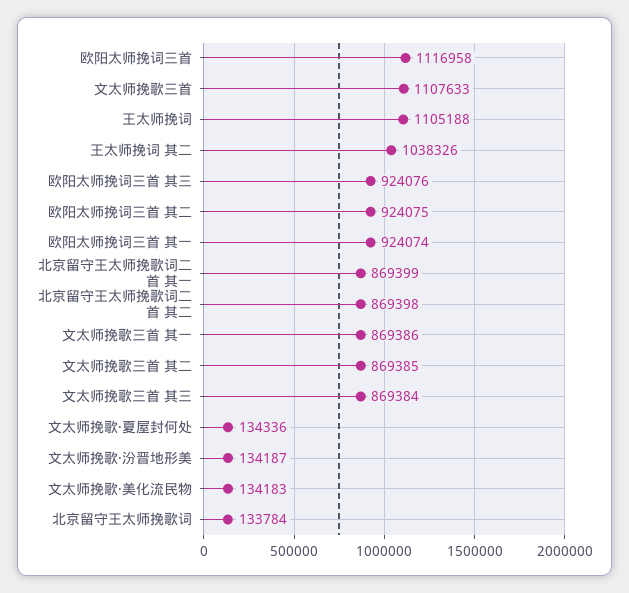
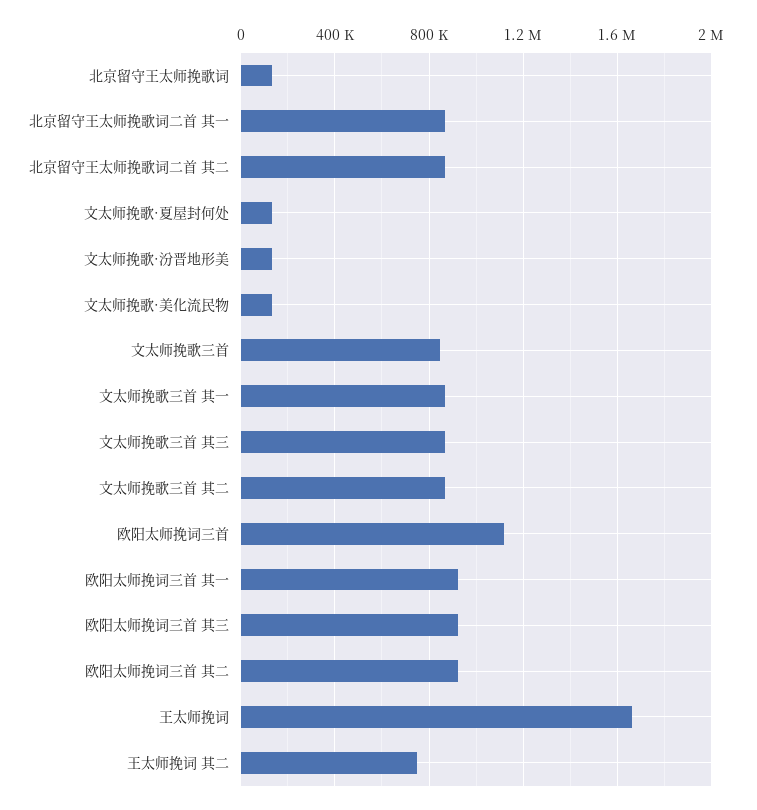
  {
    "欧阳太师挽词三首": 1116958,
-   "文太师挽歌三首": 1107633,
+   "文太师挽歌三首": 850000,
-   "王太师挽词": 1105188,
+   "王太师挽词": 1650000,
-   "王太师挽词 其二": 1038326,
+   "王太师挽词 其二": 750000,
    "欧阳太师挽词三首 其三": 924076,
    "欧阳太师挽词三首 其二": 924075,
    "欧阳太师挽词三首 其一": 924074,
    "北京留守王太师挽歌词二首 其一": 869399,
    "北京留守王太师挽歌词二首 其二": 869398,
    "文太师挽歌三首 其一": 869386,
    "文太师挽歌三首 其二": 869385,
    "文太师挽歌三首 其三": 869384,
    "文太师挽歌·夏屋封何处": 134336,
    "文太师挽歌·汾晋地形美": 134187,
    "文太师挽歌·美化流民物": 134183,
    "北京留守王太师挽歌词": 133784
  }

